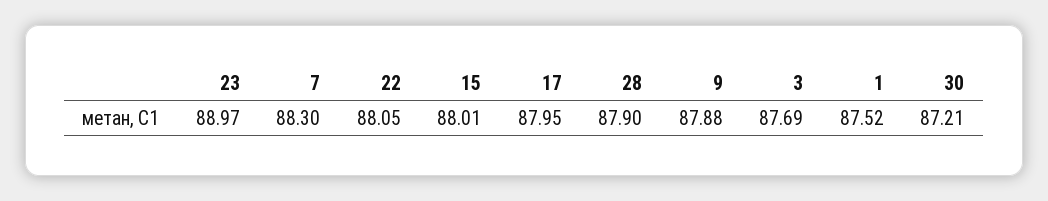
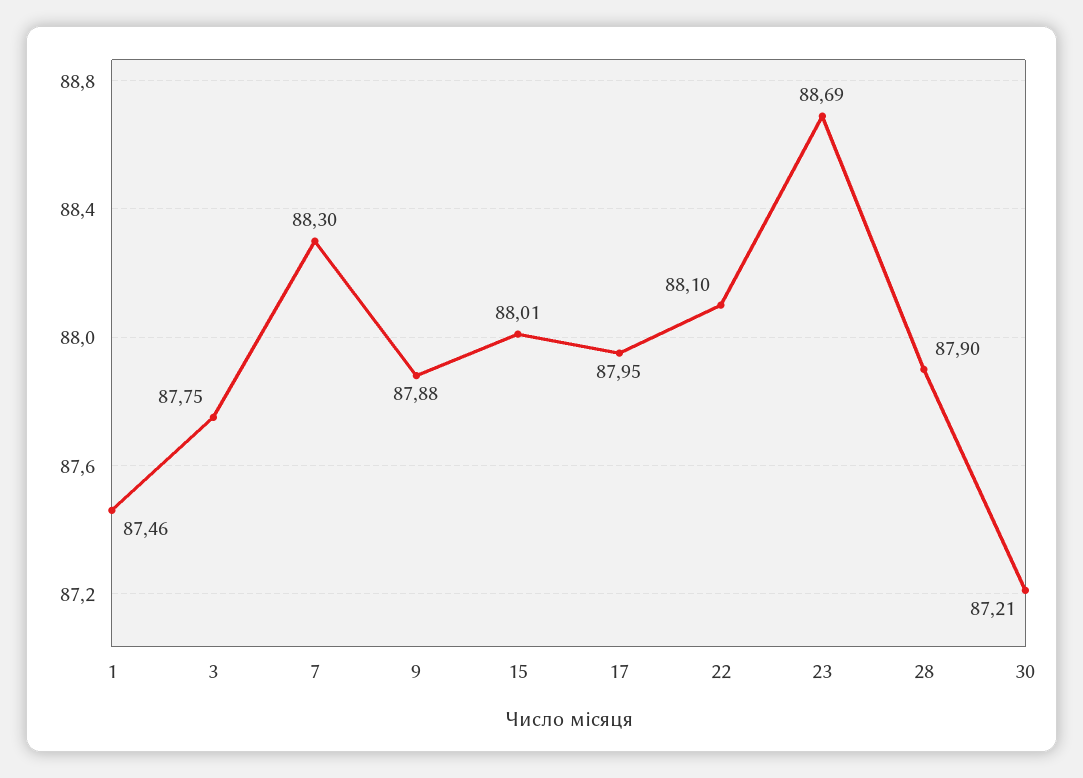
  {
-   "23": 88.97,
+   "23": 88.69,
    "7": 88.3,
-   "22": 88.05,
+   "22": 88.1,
    "15": 88.01,
    "17": 87.95,
    "28": 87.9,
    "9": 87.88,
-   "3": 87.69,
+   "3": 87.75,
-   "1": 87.52,
+   "1": 87.46,
    "30": 87.21
  }

